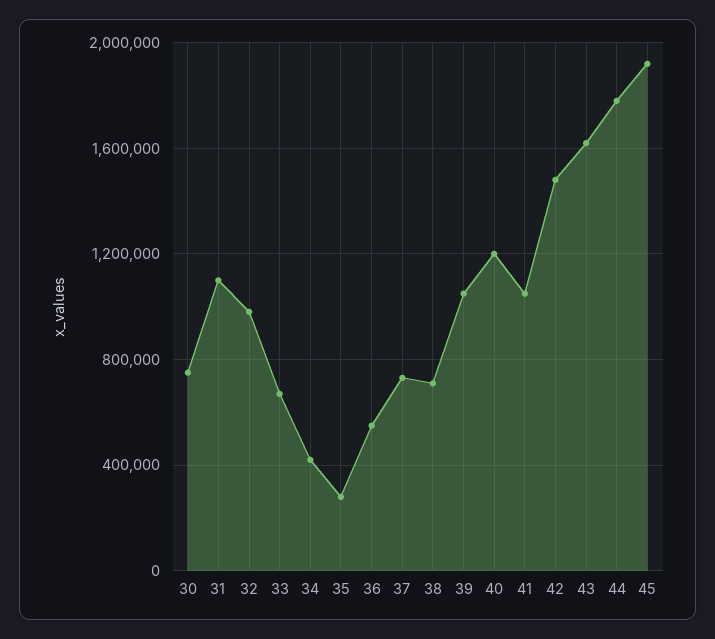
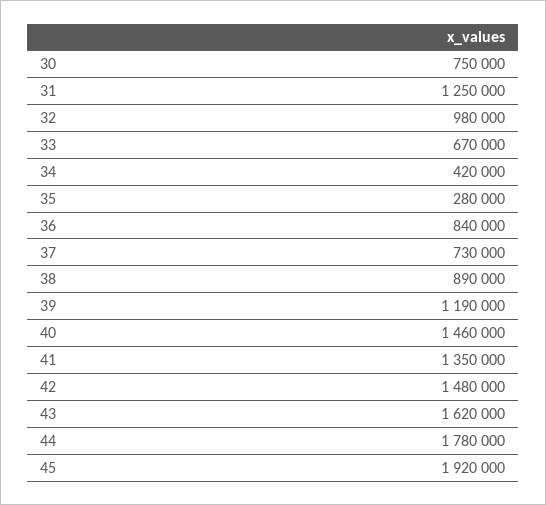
  {
    "30": 750000,
-   "31": 1100000,
+   "31": 1250000,
    "32": 980000,
    "33": 670000,
    "34": 420000,
    "35": 280000,
-   "36": 550000,
+   "36": 840000,
    "37": 730000,
-   "38": 700000,
+   "38": 890000,
-   "39": 1050000,
+   "39": 1190000,
-   "40": 1200000,
+   "40": 1460000,
-   "41": 1050000,
+   "41": 1350000,
    "42": 1480000,
    "43": 1620000,
    "44": 1780000,
    "45": 1920000
  }

